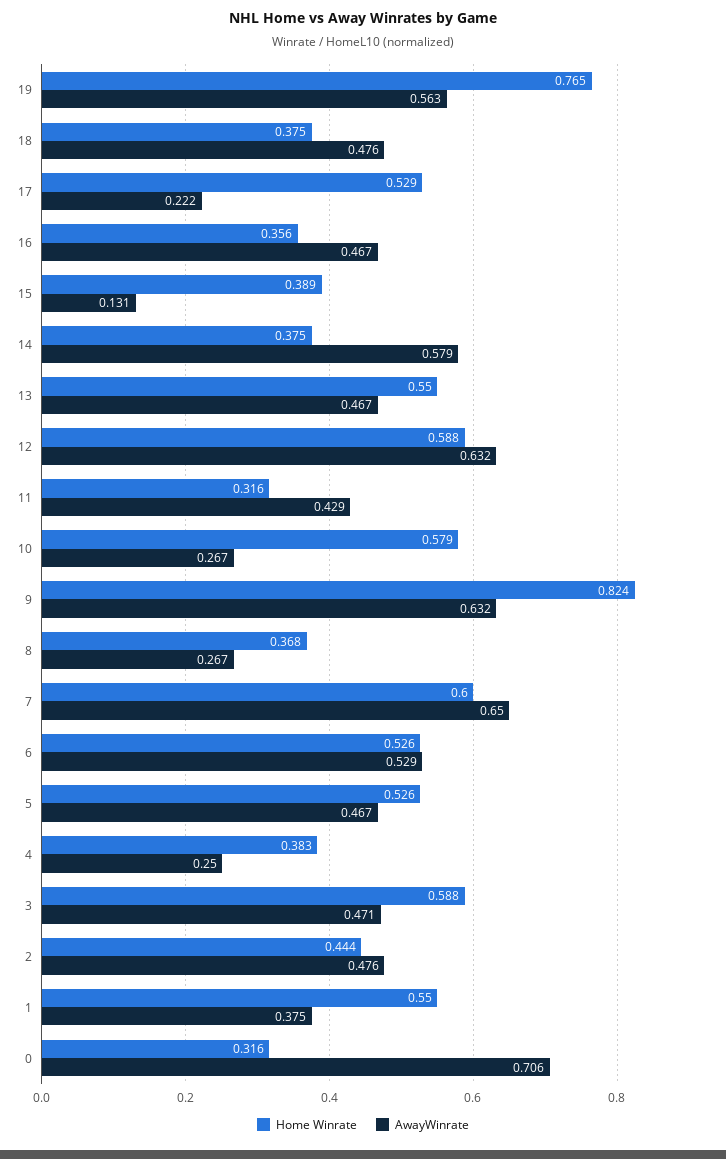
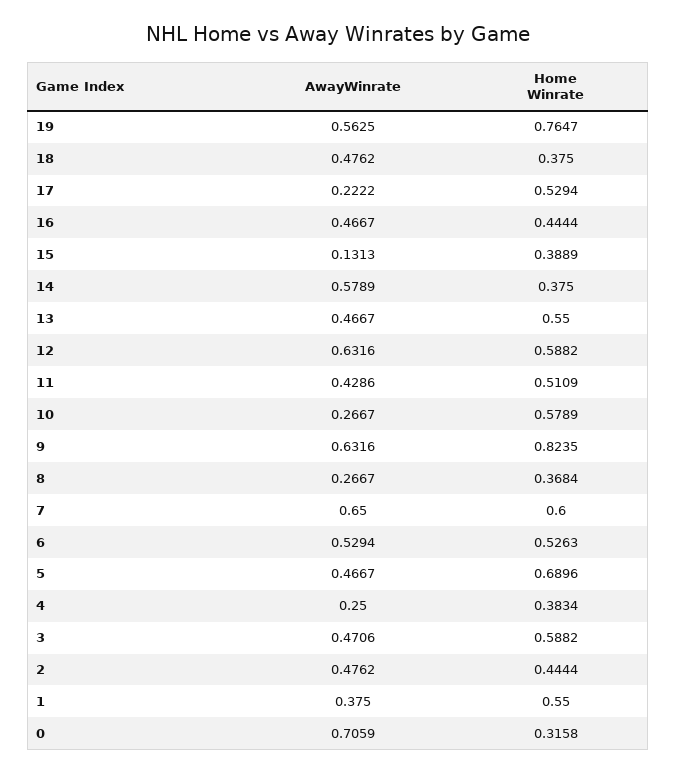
  {
    "Home Winrate": {
      "19": 0.7647,
      "18": 0.375,
      "17": 0.5294,
-     "16": 0.356,
+     "16": 0.4444,
      "15": 0.3889,
      "14": 0.375,
      "13": 0.55,
      "12": 0.5882,
-     "11": 0.316,
+     "11": 0.5109,
      "10": 0.5789,
      "9": 0.8235,
      "8": 0.3684,
      "7": 0.6,
      "6": 0.5263,
-     "5": 0.526,
+     "5": 0.6896,
      "4": 0.3834,
      "3": 0.5882,
      "2": 0.4444,
      "1": 0.55,
      "0": 0.3158
    },
    "AwayWinrate": {
      "19": 0.5625,
      "18": 0.4762,
      "17": 0.2222,
      "16": 0.4667,
      "15": 0.1313,
      "14": 0.5789,
      "13": 0.4667,
      "12": 0.6316,
      "11": 0.4286,
      "10": 0.2667,
      "9": 0.6316,
      "8": 0.2667,
      "7": 0.65,
      "6": 0.5294,
      "5": 0.4667,
      "4": 0.25,
      "3": 0.4706,
      "2": 0.4762,
      "1": 0.375,
      "0": 0.7059
    }
  }

